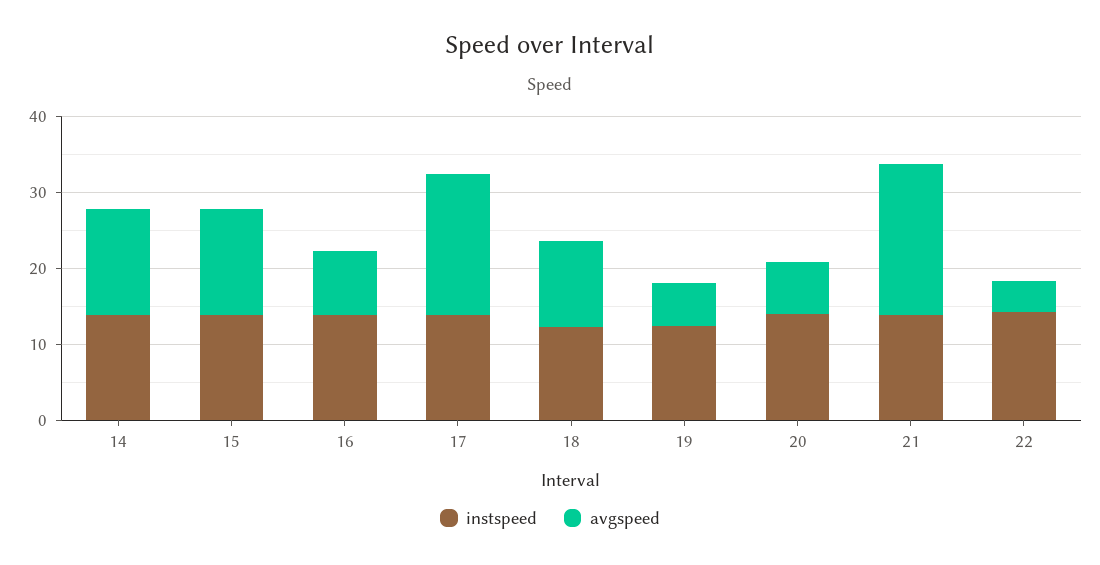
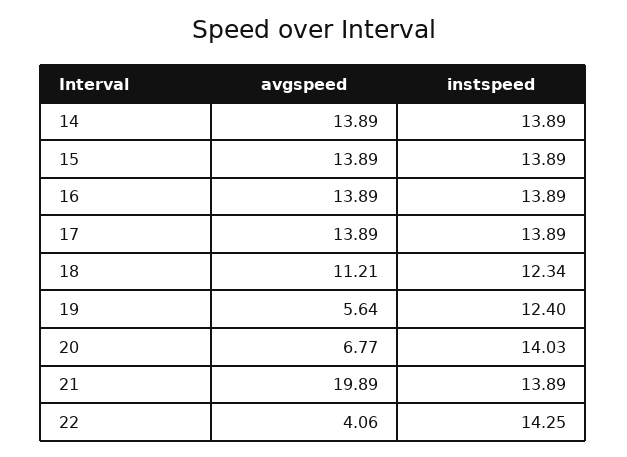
  {
    "instspeed": {
      "14": 13.89,
      "15": 13.89,
      "16": 13.89,
      "17": 13.89,
      "18": 12.34,
      "19": 12.4,
      "20": 14.03,
      "21": 13.89,
      "22": 14.25
    },
    "avgspeed": {
      "14": 13.89,
      "15": 13.89,
-     "16": 8,
+     "16": 13.89,
-     "17": 18,
+     "17": 13.89,
      "18": 11.21,
      "19": 5.64,
      "20": 6.77,
      "21": 19.89,
      "22": 4.06
    }
  }

